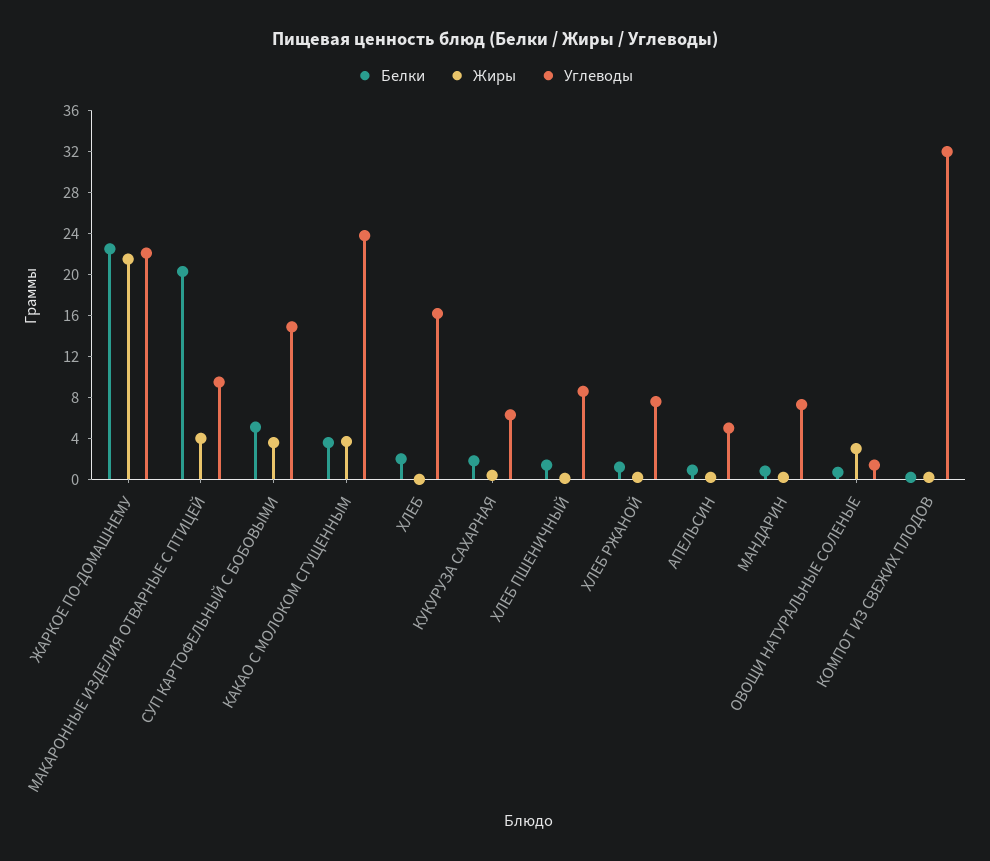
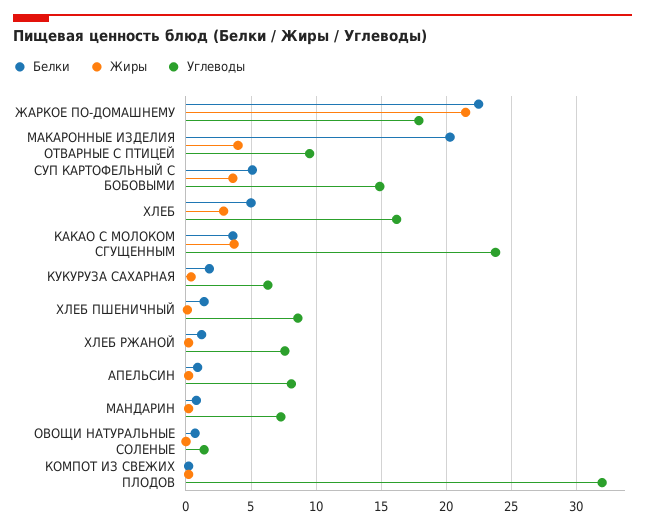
  {
    "Белки": {
      "ЖАРКОЕ ПО-ДОМАШНЕМУ": 22.5,
      "МАКАРОННЫЕ ИЗДЕЛИЯ ОТВАРНЫЕ С ПТИЦЕЙ": 20.5,
      "СУП КАРТОФЕЛЬНЫЙ С БОБОВЫМИ": 5,
      "КАКАО С МОЛОКОМ СГУЩЕННЫМ": 3.5,
-     "ХЛЕБ": 2,
+     "ХЛЕБ": 5,
      "КУКУРУЗА САХАРНАЯ": 2,
      "ХЛЕБ ПШЕНИЧНЫЙ": 1.5,
      "ХЛЕБ РЖАНОЙ": 1,
      "АПЕЛЬСИН": 1,
      "МАНДАРИН": 1,
      "ОВОЩИ НАТУРАЛЬНЫЕ СОЛЕНЫЕ": 0.5,
      "КОМПОТ ИЗ СВЕЖИХ ПЛОДОВ": 0
    },
    "Жиры": {
      "ЖАРКОЕ ПО-ДОМАШНЕМУ": 21.5,
      "МАКАРОННЫЕ ИЗДЕЛИЯ ОТВАРНЫЕ С ПТИЦЕЙ": 4,
      "СУП КАРТОФЕЛЬНЫЙ С БОБОВЫМИ": 3.5,
      "КАКАО С МОЛОКОМ СГУЩЕННЫМ": 3.5,
-     "ХЛЕБ": 0,
+     "ХЛЕБ": 3,
      "КУКУРУЗА САХАРНАЯ": 0.5,
      "ХЛЕБ ПШЕНИЧНЫЙ": 0,
      "ХЛЕБ РЖАНОЙ": 0,
      "АПЕЛЬСИН": 0,
      "МАНДАРИН": 0,
-     "ОВОЩИ НАТУРАЛЬНЫЕ СОЛЕНЫЕ": 3,
+     "ОВОЩИ НАТУРАЛЬНЫЕ СОЛЕНЫЕ": 0,
      "КОМПОТ ИЗ СВЕЖИХ ПЛОДОВ": 0
    },
    "Углеводы": {
-     "ЖАРКОЕ ПО-ДОМАШНЕМУ": 22,
+     "ЖАРКОЕ ПО-ДОМАШНЕМУ": 18,
      "МАКАРОННЫЕ ИЗДЕЛИЯ ОТВАРНЫЕ С ПТИЦЕЙ": 9.5,
      "СУП КАРТОФЕЛЬНЫЙ С БОБОВЫМИ": 15,
      "КАКАО С МОЛОКОМ СГУЩЕННЫМ": 24,
      "ХЛЕБ": 16,
      "КУКУРУЗА САХАРНАЯ": 6.5,
      "ХЛЕБ ПШЕНИЧНЫЙ": 8.5,
      "ХЛЕБ РЖАНОЙ": 7.5,
-     "АПЕЛЬСИН": 5,
+     "АПЕЛЬСИН": 8,
      "МАНДАРИН": 7.5,
      "ОВОЩИ НАТУРАЛЬНЫЕ СОЛЕНЫЕ": 1.5,
      "КОМПОТ ИЗ СВЕЖИХ ПЛОДОВ": 32
    }
  }

